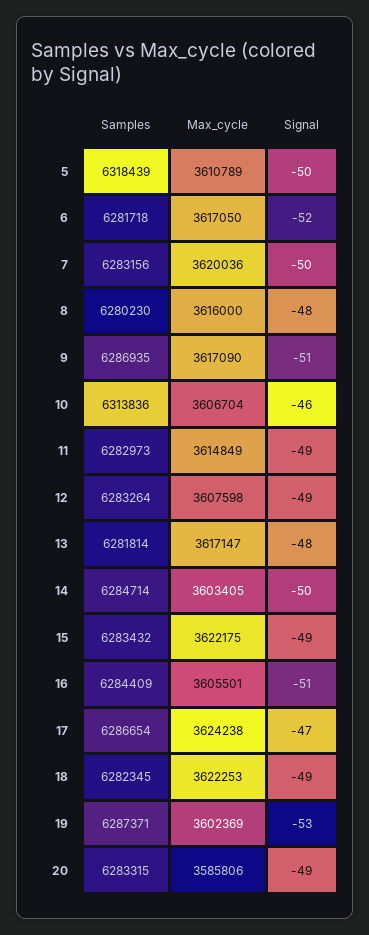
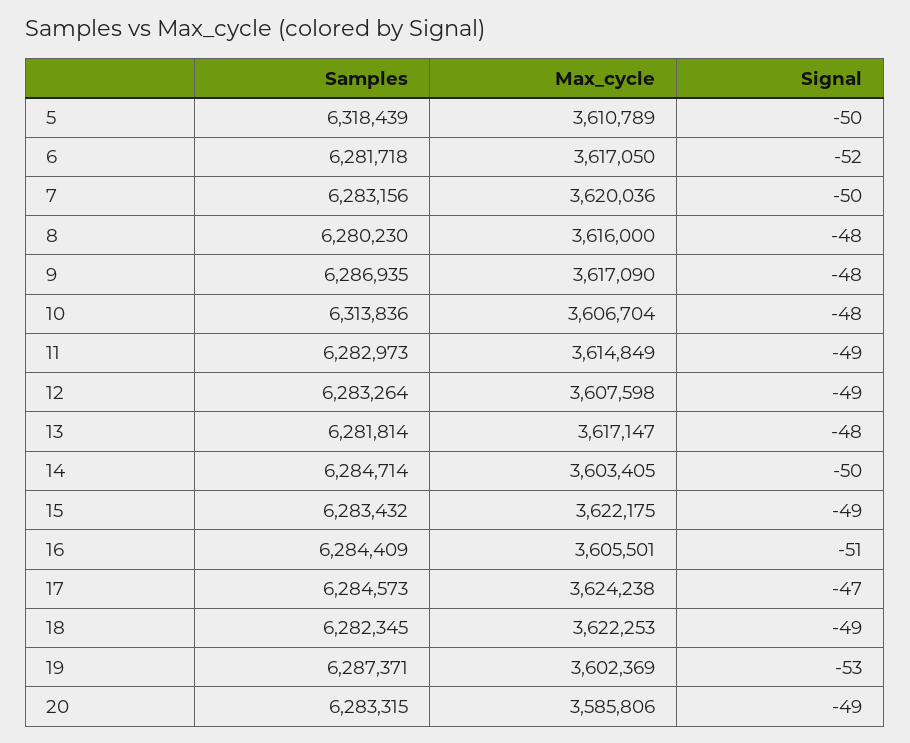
  {
    "Samples": {
      "5": 6318439,
      "6": 6281718,
      "7": 6283156,
      "8": 6280230,
      "9": 6286935,
      "10": 6313836,
      "11": 6282973,
      "12": 6283264,
      "13": 6281814,
      "14": 6284714,
      "15": 6283432,
      "16": 6284409,
-     "17": 6286654,
+     "17": 6284573,
      "18": 6282345,
      "19": 6287371,
      "20": 6283315
    },
    "Max_cycle": {
      "5": 3610789,
      "6": 3617050,
      "7": 3620036,
      "8": 3616000,
      "9": 3617090,
      "10": 3606704,
      "11": 3614849,
      "12": 3607598,
      "13": 3617147,
      "14": 3603405,
      "15": 3622175,
      "16": 3605501,
      "17": 3624238,
      "18": 3622253,
      "19": 3602369,
      "20": 3585806
    },
    "Signal": {
      "5": -50,
      "6": -52,
      "7": -50,
      "8": -48,
-     "9": -51,
+     "9": -48,
-     "10": -46,
+     "10": -48,
      "11": -49,
      "12": -49,
      "13": -48,
      "14": -50,
      "15": -49,
      "16": -51,
      "17": -47,
      "18": -49,
      "19": -53,
      "20": -49
    }
  }

